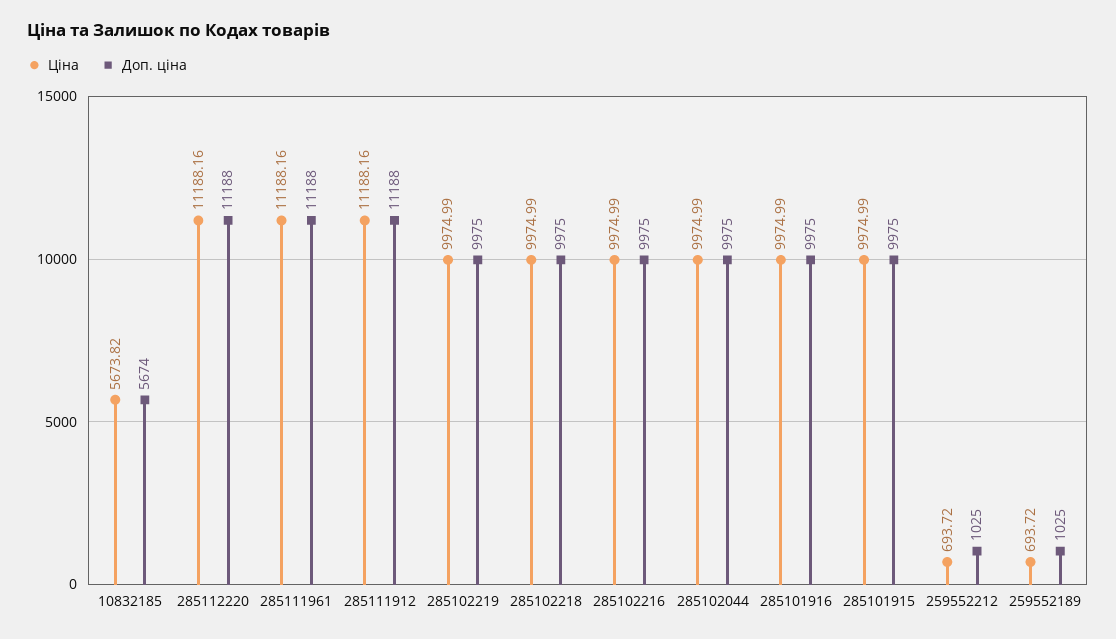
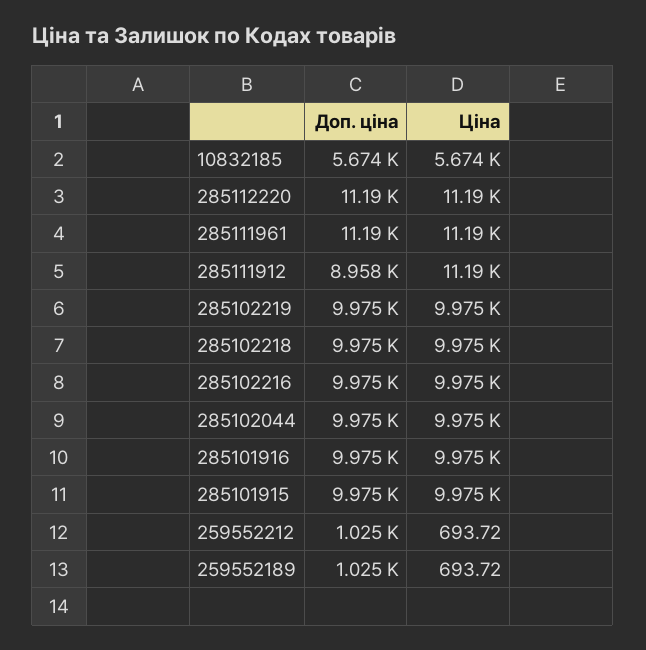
  {
    "Ціна": {
      "10832185": 5673.82,
      "285112220": 11188.16,
      "285111961": 11188.16,
      "285111912": 11188.16,
      "285102219": 9974.99,
      "285102218": 9974.99,
      "285102216": 9974.99,
      "285102044": 9974.99,
      "285101916": 9974.99,
      "285101915": 9974.99,
      "259552212": 693.72,
      "259552189": 693.72
    },
    "Доп. ціна": {
      "10832185": 5674,
      "285112220": 11188,
      "285111961": 11188,
-     "285111912": 11188,
+     "285111912": 8958,
      "285102219": 9975,
      "285102218": 9975,
      "285102216": 9975,
      "285102044": 9975,
      "285101916": 9975,
      "285101915": 9975,
      "259552212": 1025,
      "259552189": 1025
    }
  }

